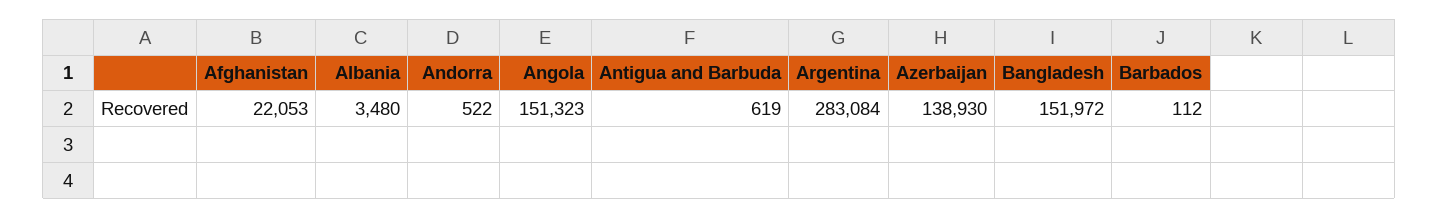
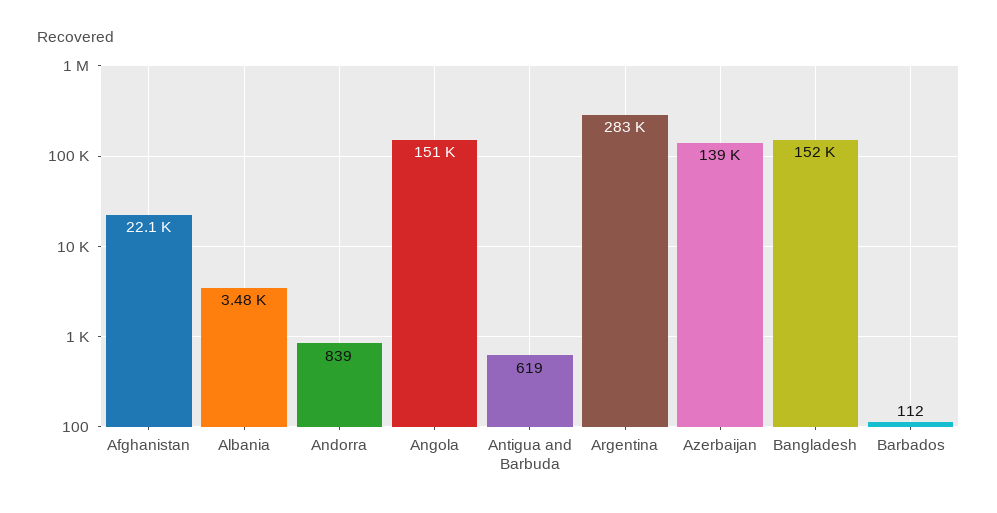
  {
    "Afghanistan": 22053,
    "Albania": 3480,
-   "Andorra": 522,
+   "Andorra": 839,
    "Angola": 151323,
    "Antigua and Barbuda": 619,
    "Argentina": 283084,
    "Azerbaijan": 138930,
    "Bangladesh": 151972,
    "Barbados": 112
  }

